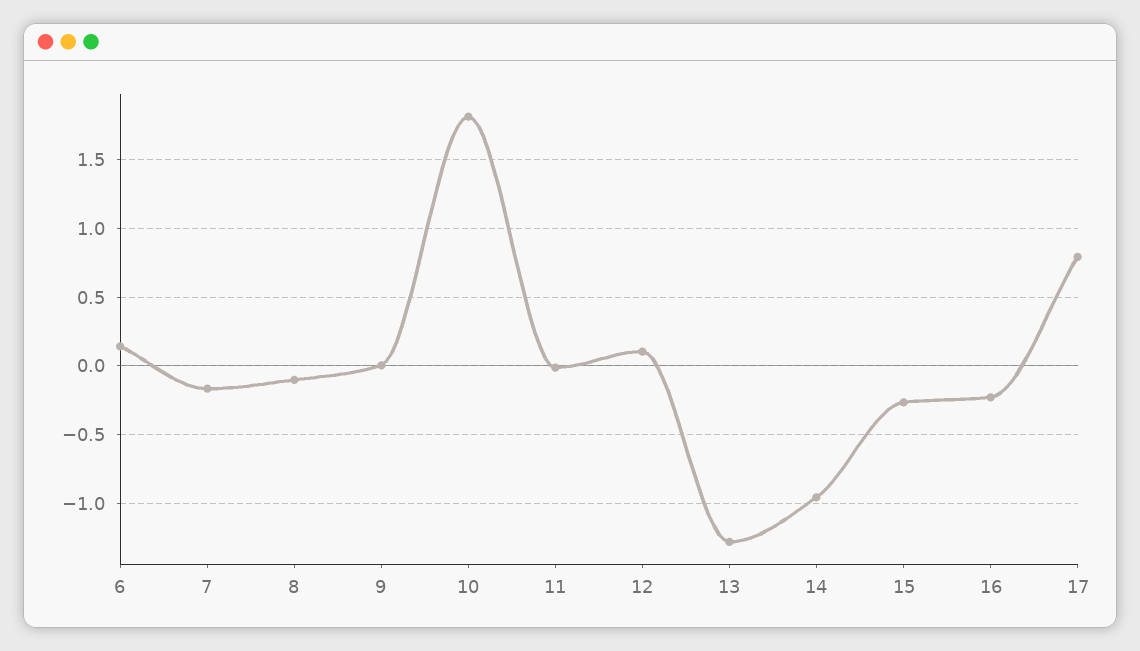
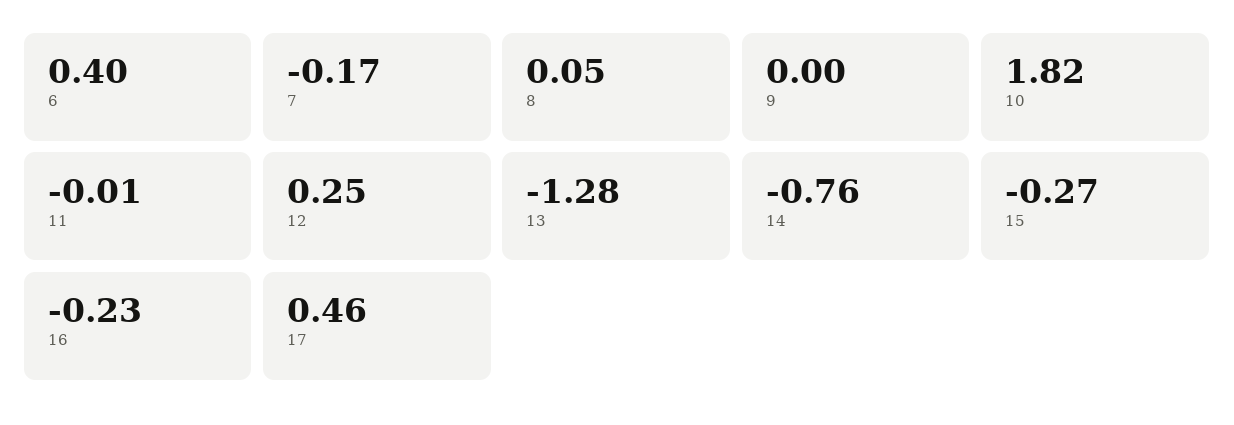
  {
-   "6": 0.15,
+   "6": 0.4,
    "7": -0.17,
-   "8": -0.1,
+   "8": 0.05,
    "9": 0,
    "10": 1.82,
    "11": -0.01,
-   "12": 0.1,
+   "12": 0.25,
    "13": -1.28,
-   "14": -0.95,
+   "14": -0.76,
    "15": -0.27,
    "16": -0.23,
-   "17": 0.8
+   "17": 0.46
  }

